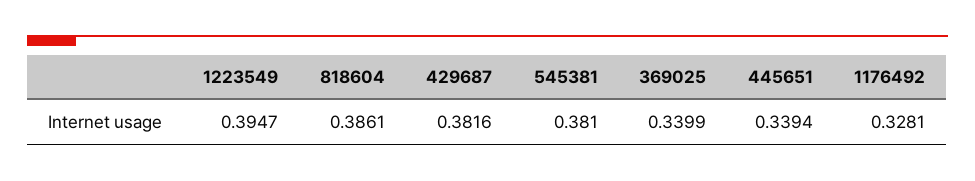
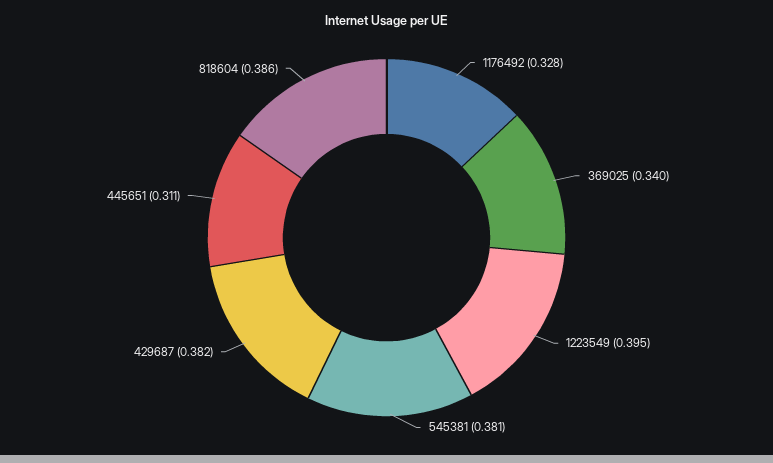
  {
    "1223549": 0.3947,
    "818604": 0.3861,
    "429687": 0.3816,
    "545381": 0.381,
    "369025": 0.3399,
-   "445651": 0.3394,
+   "445651": 0.311,
    "1176492": 0.3281
  }

